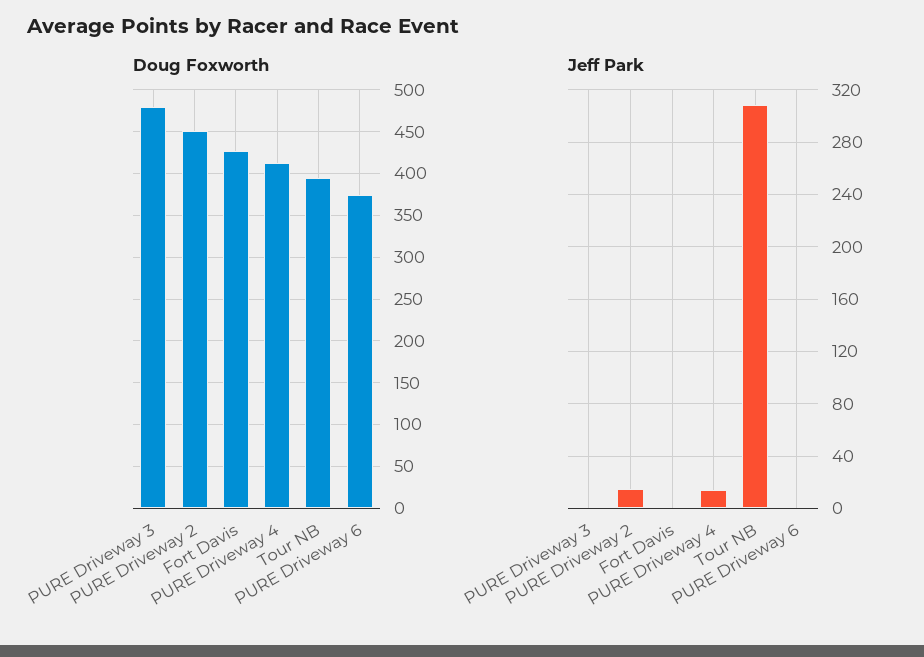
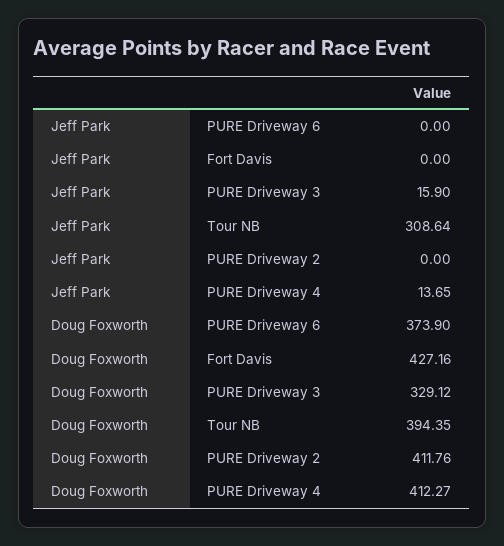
  {
    "Doug Foxworth": {
-     "PURE Driveway 3": 480,
+     "PURE Driveway 3": 329.12,
-     "PURE Driveway 2": 450,
+     "PURE Driveway 2": 411.76,
      "Fort Davis": 427.16,
      "PURE Driveway 4": 412.27,
      "Tour NB": 394.35,
      "PURE Driveway 6": 373.9
    },
    "Jeff Park": {
-     "PURE Driveway 3": 0,
+     "PURE Driveway 3": 15.9,
-     "PURE Driveway 2": 15,
+     "PURE Driveway 2": 0,
      "Fort Davis": 0,
      "PURE Driveway 4": 13.65,
      "Tour NB": 308.64,
      "PURE Driveway 6": 0
    }
  }

